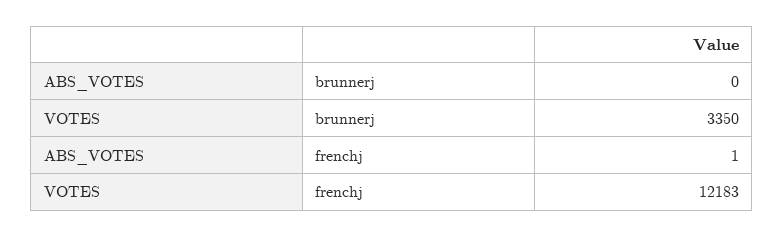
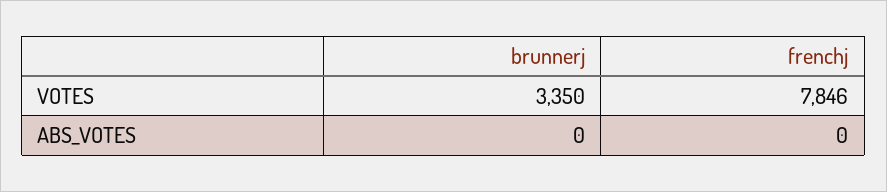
  {
    "ABS_VOTES": {
      "brunnerj": 0,
-     "frenchj": 1
+     "frenchj": 0
    },
    "VOTES": {
      "brunnerj": 3350,
-     "frenchj": 12183
+     "frenchj": 7846
    }
  }

